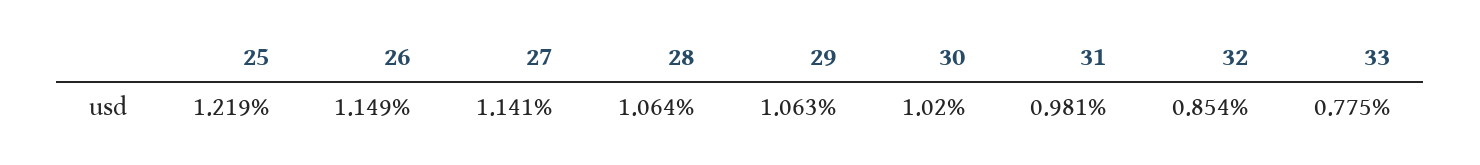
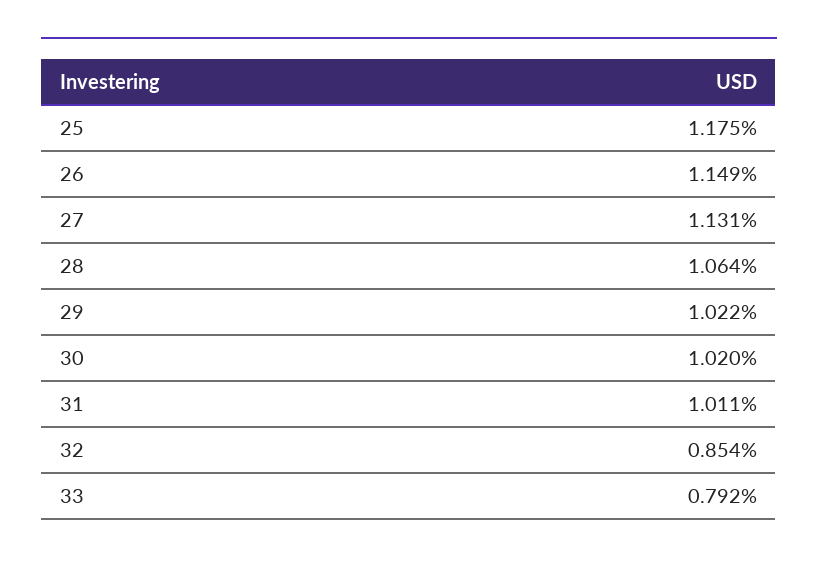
  {
-   "25": 1.219,
+   "25": 1.175,
    "26": 1.149,
-   "27": 1.141,
+   "27": 1.131,
    "28": 1.064,
-   "29": 1.063,
+   "29": 1.022,
    "30": 1.02,
-   "31": 0.981,
+   "31": 1.011,
    "32": 0.854,
-   "33": 0.775
+   "33": 0.792
  }

